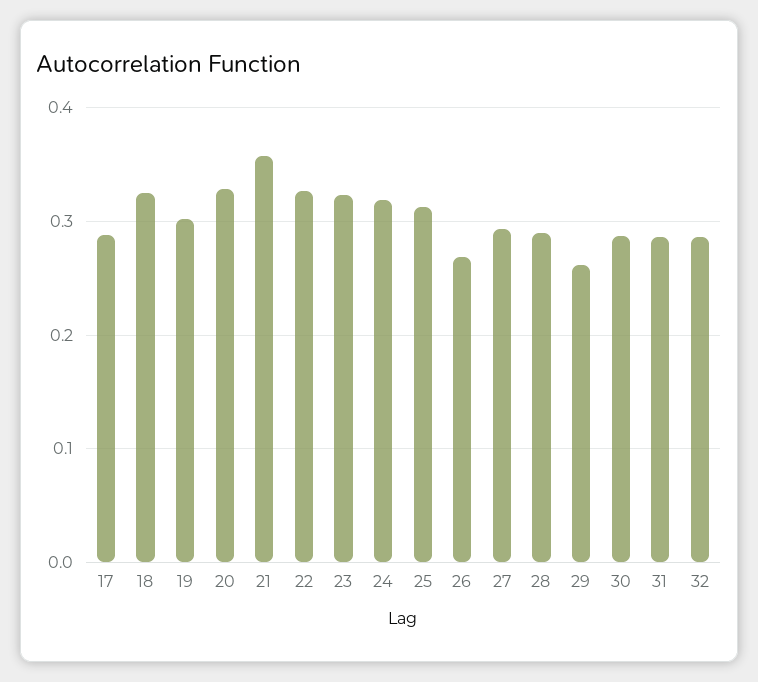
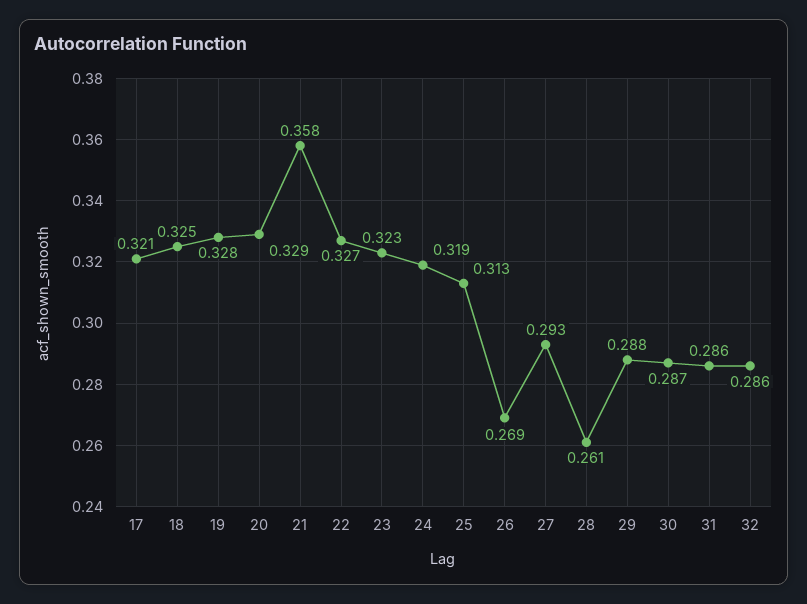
  {
-   "17": 0.29,
+   "17": 0.321,
    "18": 0.325,
-   "19": 0.3,
+   "19": 0.328,
    "20": 0.329,
    "21": 0.358,
    "22": 0.327,
    "23": 0.323,
    "24": 0.319,
    "25": 0.313,
    "26": 0.269,
    "27": 0.293,
-   "28": 0.29,
+   "28": 0.261,
-   "29": 0.26,
+   "29": 0.288,
    "30": 0.287,
    "31": 0.286,
    "32": 0.286
  }

